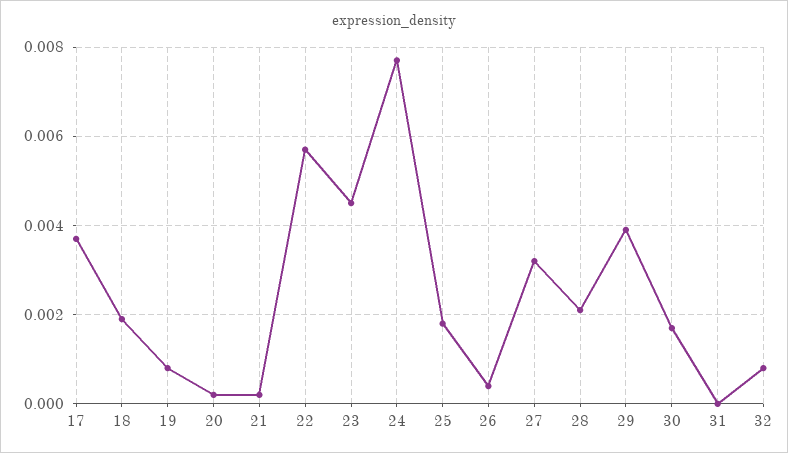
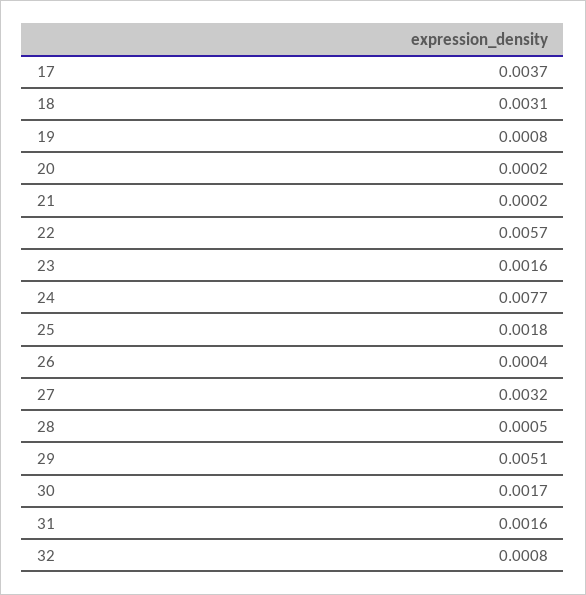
  {
    "17": 0.0037,
-   "18": 0.002,
+   "18": 0.0031,
    "19": 0.0008,
    "20": 0.0002,
    "21": 0.0002,
    "22": 0.0057,
-   "23": 0.0045,
+   "23": 0.0016,
    "24": 0.0077,
    "25": 0.0018,
    "26": 0.0004,
    "27": 0.0032,
-   "28": 0.002,
+   "28": 0.0005,
-   "29": 0.004,
+   "29": 0.0051,
    "30": 0.0017,
-   "31": 0,
+   "31": 0.0016,
    "32": 0.0008
  }

